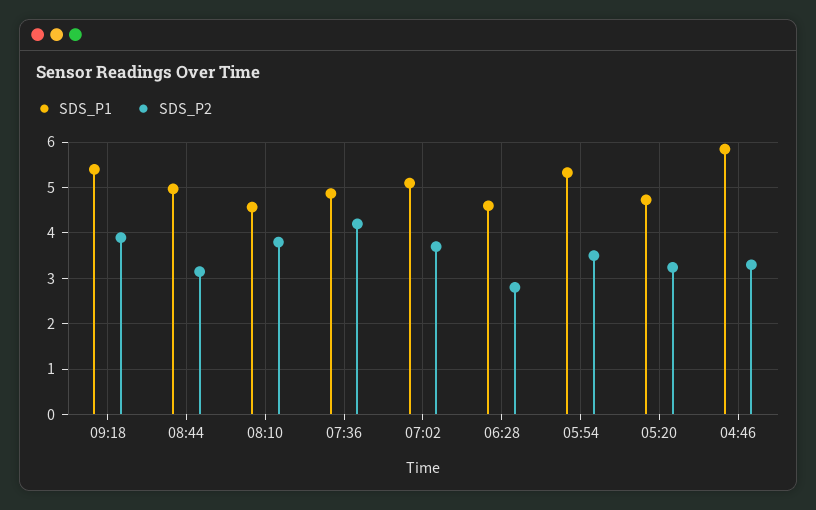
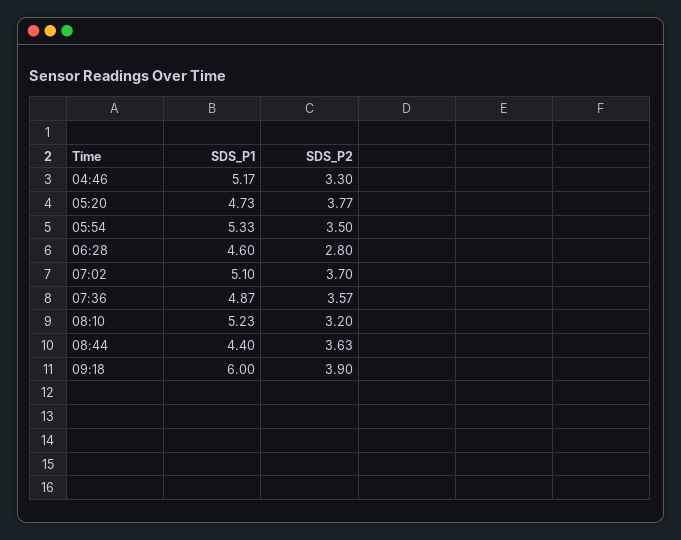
  {
    "SDS_P1": {
-     "09:18": 5.4,
+     "09:18": 6,
-     "08:44": 5,
+     "08:44": 4.4,
-     "08:10": 4.6,
+     "08:10": 5.23,
      "07:36": 4.87,
      "07:02": 5.1,
      "06:28": 4.6,
      "05:54": 5.33,
      "05:20": 4.73,
-     "04:46": 5.8
+     "04:46": 5.17
    },
    "SDS_P2": {
      "09:18": 3.9,
-     "08:44": 3.2,
+     "08:44": 3.63,
-     "08:10": 3.8,
+     "08:10": 3.2,
-     "07:36": 4.2,
+     "07:36": 3.57,
      "07:02": 3.7,
      "06:28": 2.8,
      "05:54": 3.5,
-     "05:20": 3.2,
+     "05:20": 3.77,
      "04:46": 3.3
    }
  }

